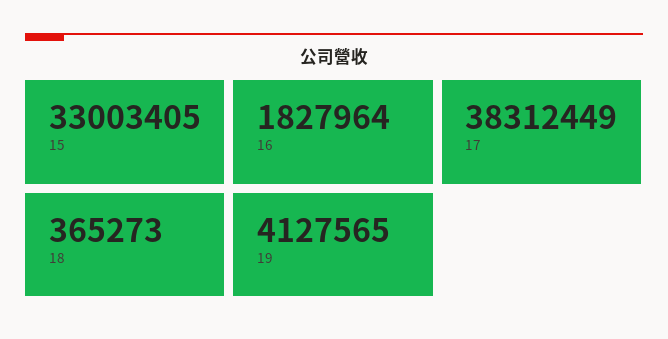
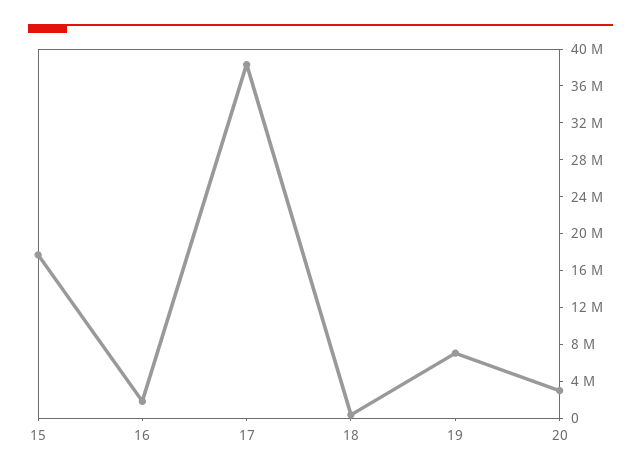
  {
-   "15": 33003405,
+   "15": 18000000,
    "16": 1827964,
    "17": 38312449,
    "18": 365273,
-   "19": 4127565
+   "19": 7000000,
+   "20": 3000000
  }

